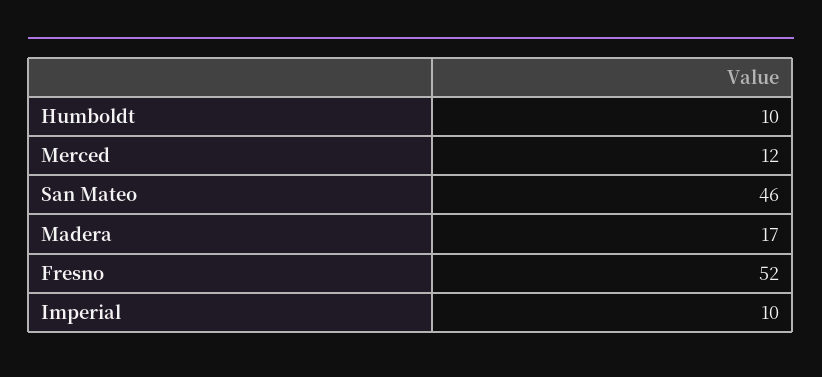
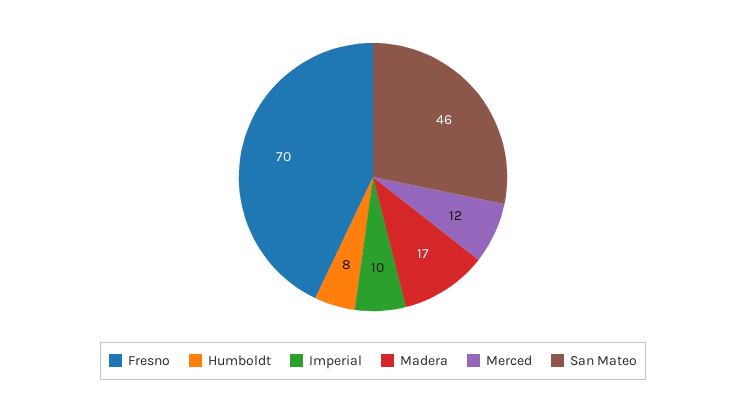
  {
-   "Humboldt": 10,
+   "Humboldt": 8,
    "Merced": 12,
    "San Mateo": 46,
    "Madera": 17,
-   "Fresno": 52,
+   "Fresno": 70,
    "Imperial": 10
  }

